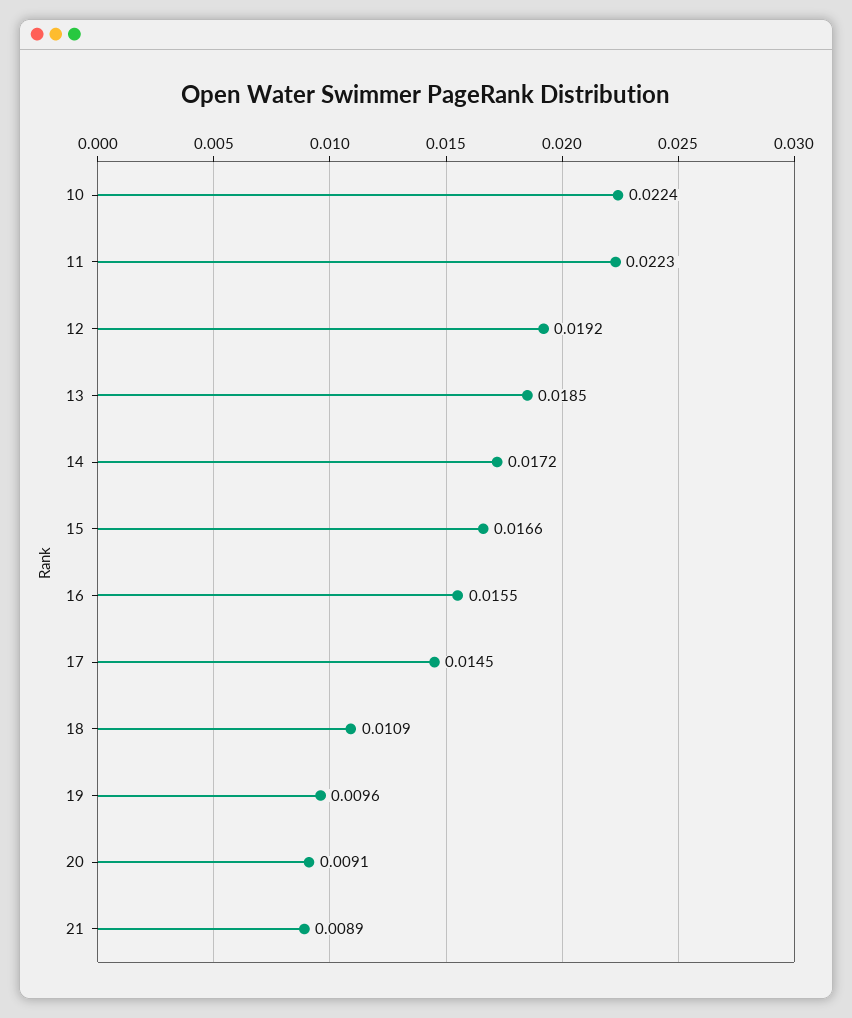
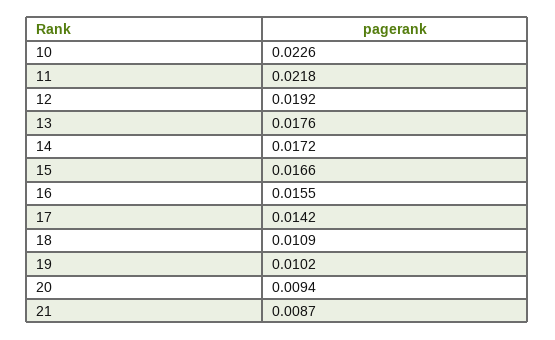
  {
-   "10": 0.0224,
+   "10": 0.0226,
-   "11": 0.0223,
+   "11": 0.0218,
    "12": 0.0192,
-   "13": 0.0185,
+   "13": 0.0176,
    "14": 0.0172,
    "15": 0.0166,
    "16": 0.0155,
-   "17": 0.0145,
+   "17": 0.0142,
    "18": 0.0109,
-   "19": 0.0096,
+   "19": 0.0102,
-   "20": 0.0091,
+   "20": 0.0094,
-   "21": 0.0089
+   "21": 0.0087
  }

